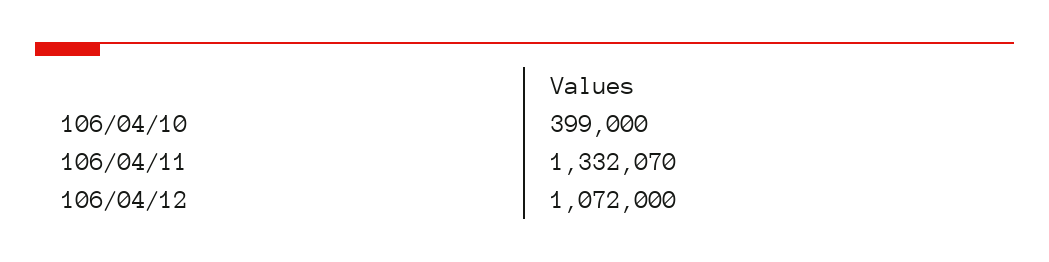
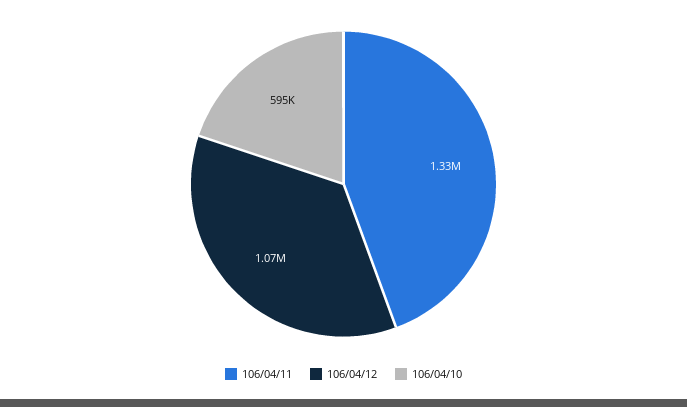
  {
-   "106/04/10": 399000,
+   "106/04/10": 595000,
    "106/04/11": 1332070,
    "106/04/12": 1072000
  }

